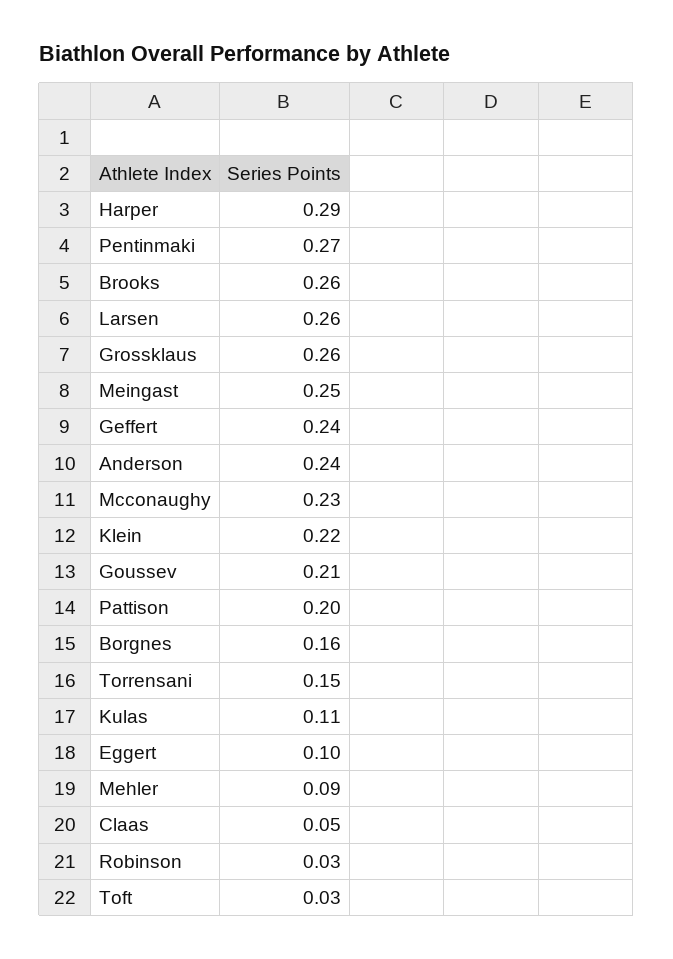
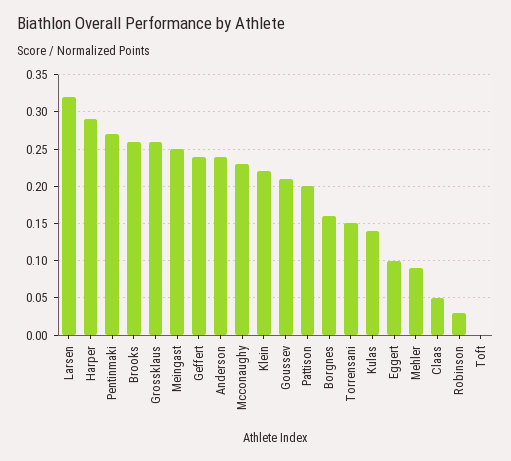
  {
    "Harper": 0.29,
    "Pentinmaki": 0.27,
    "Brooks": 0.26,
-   "Larsen": 0.26,
+   "Larsen": 0.32,
    "Grossklaus": 0.26,
    "Meingast": 0.25,
    "Geffert": 0.24,
    "Anderson": 0.24,
    "Mcconaughy": 0.23,
    "Klein": 0.22,
    "Goussev": 0.21,
    "Pattison": 0.2,
    "Borgnes": 0.16,
    "Torrensani": 0.15,
-   "Kulas": 0.11,
+   "Kulas": 0.14,
    "Eggert": 0.1,
    "Mehler": 0.09,
    "Claas": 0.05,
    "Robinson": 0.03,
-   "Toft": 0.03
+   "Toft": 0
  }

